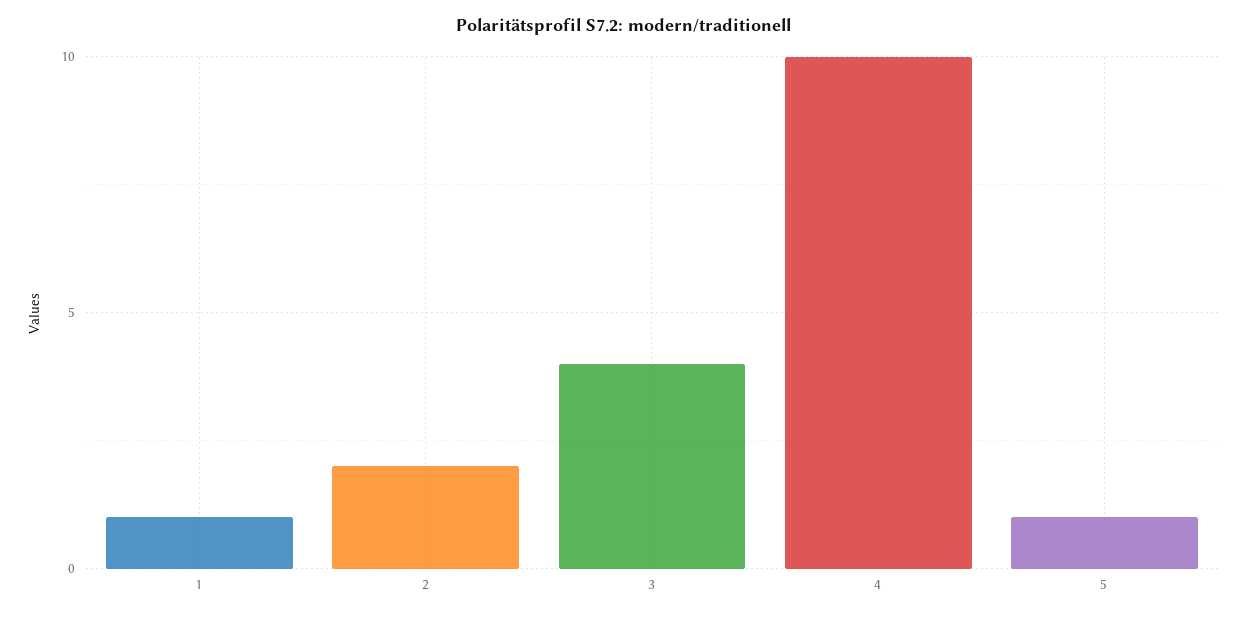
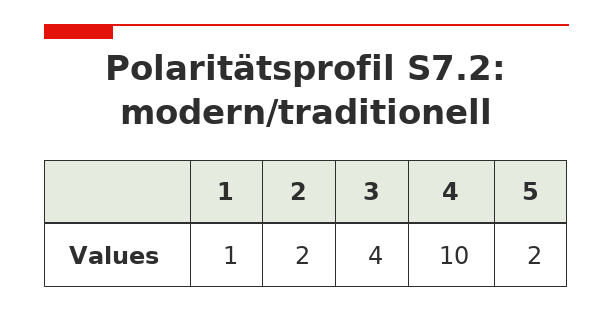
  {
    "1": 1,
    "2": 2,
    "3": 4,
    "4": 10,
-   "5": 1
+   "5": 2
  }

